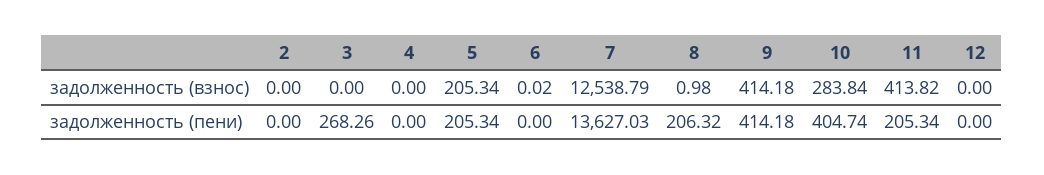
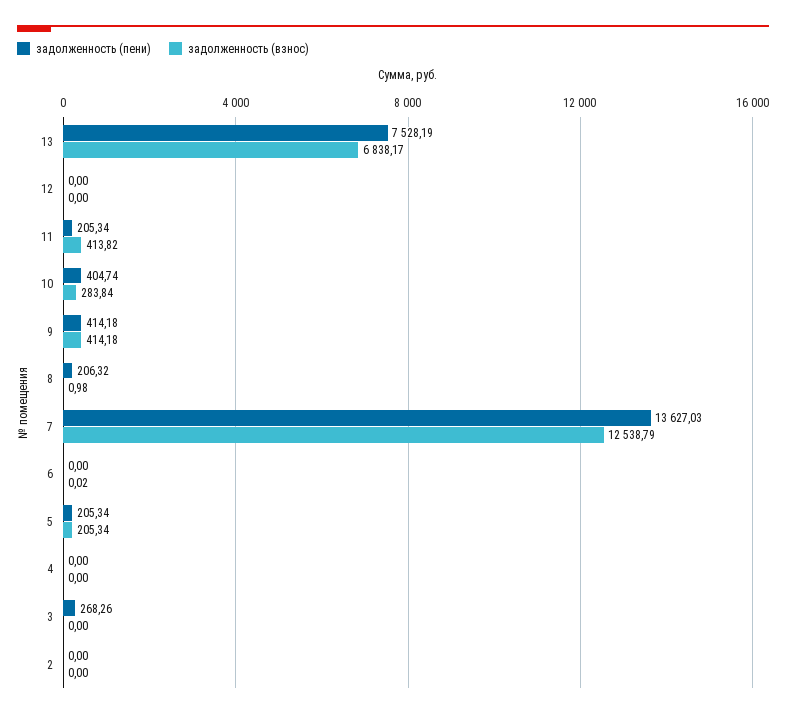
  {
    "задолженность (взнос)": {
      "2": 0,
      "3": 0,
      "4": 0,
      "5": 205.34,
      "6": 0.02,
      "7": 12538.79,
      "8": 0.98,
      "9": 414.18,
      "10": 283.84,
      "11": 413.82,
-     "12": 0
+     "12": 0,
+     "13": 6838.17
    },
    "задолженность (пени)": {
      "2": 0,
      "3": 268.26,
      "4": 0,
      "5": 205.34,
      "6": 0,
      "7": 13627.03,
      "8": 206.32,
      "9": 414.18,
      "10": 404.74,
      "11": 205.34,
-     "12": 0
+     "12": 0,
+     "13": 7528.19
    }
  }

